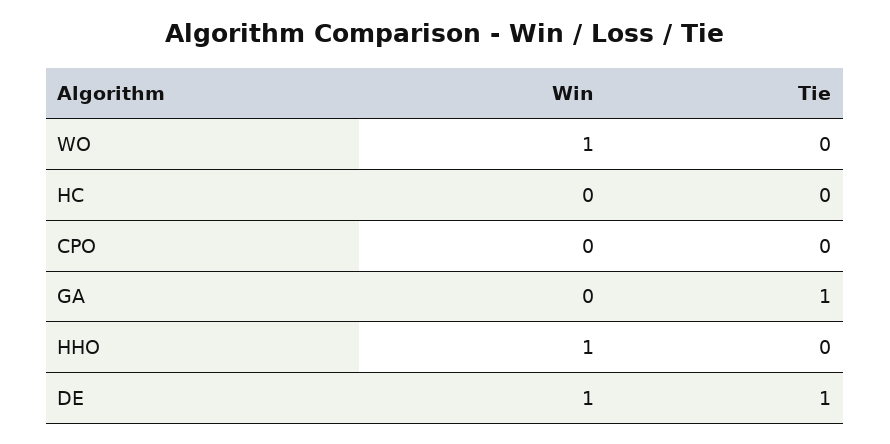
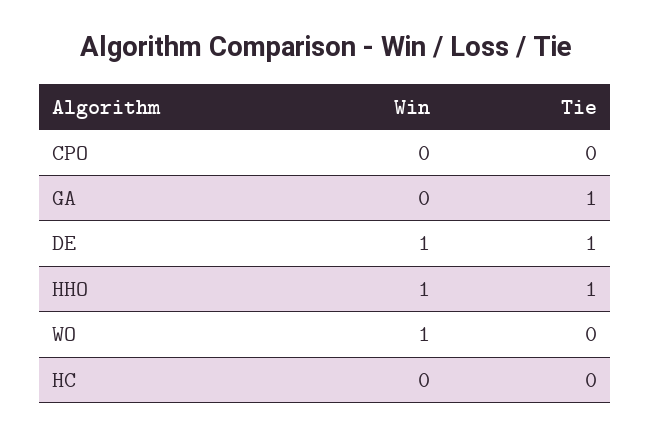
  {
    "Win": {
      "WO": 1,
      "HC": 0,
      "CPO": 0,
      "GA": 0,
      "HHO": 1,
      "DE": 1
    },
    "Tie": {
      "WO": 0,
      "HC": 0,
      "CPO": 0,
      "GA": 1,
-     "HHO": 0,
+     "HHO": 1,
      "DE": 1
    }
  }

